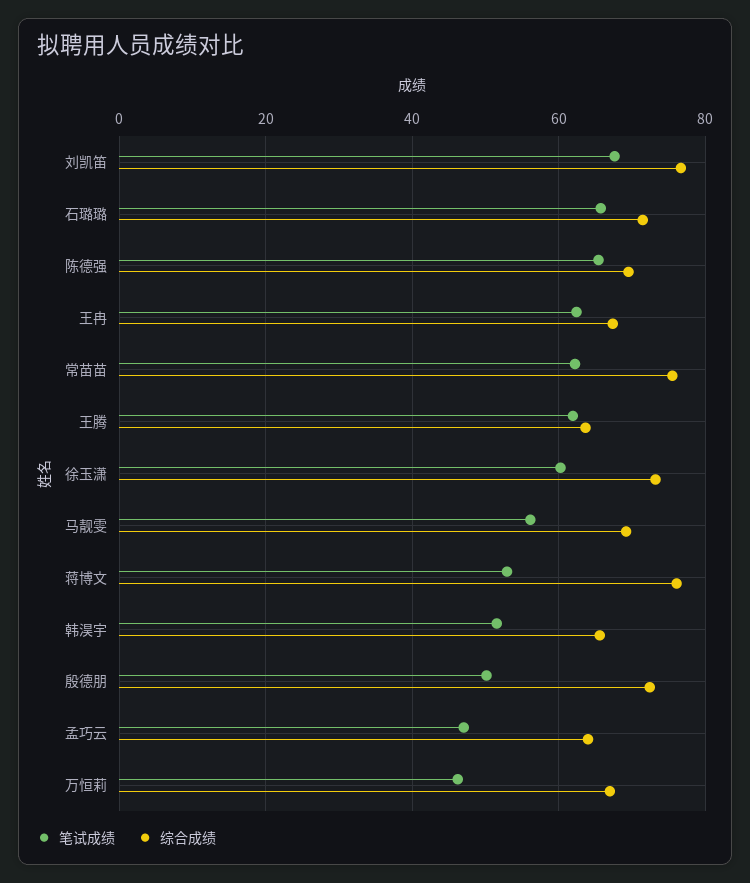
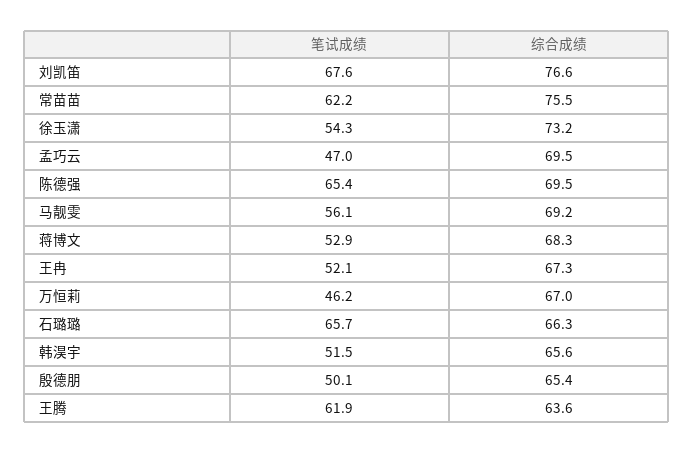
  {
    "笔试成绩": {
      "刘凯笛": 67.6,
      "石璐璐": 65.7,
      "陈德强": 65.4,
-     "王冉": 62,
+     "王冉": 52.1,
      "常苗苗": 62.2,
      "王腾": 61.9,
-     "徐玉潇": 60,
+     "徐玉潇": 54.3,
      "马靓雯": 56.1,
      "蒋博文": 52.9,
      "韩淏宇": 51.5,
      "殷德朋": 50.1,
      "孟巧云": 47,
      "万恒莉": 46.2
    },
    "综合成绩": {
      "刘凯笛": 76.6,
-     "石璐璐": 72,
+     "石璐璐": 66.3,
      "陈德强": 69.5,
      "王冉": 67.3,
      "常苗苗": 75.5,
      "王腾": 63.6,
      "徐玉潇": 73.2,
      "马靓雯": 69.2,
-     "蒋博文": 76,
+     "蒋博文": 68.3,
      "韩淏宇": 65.6,
-     "殷德朋": 72,
+     "殷德朋": 65.4,
-     "孟巧云": 64,
+     "孟巧云": 69.5,
      "万恒莉": 67
    }
  }

